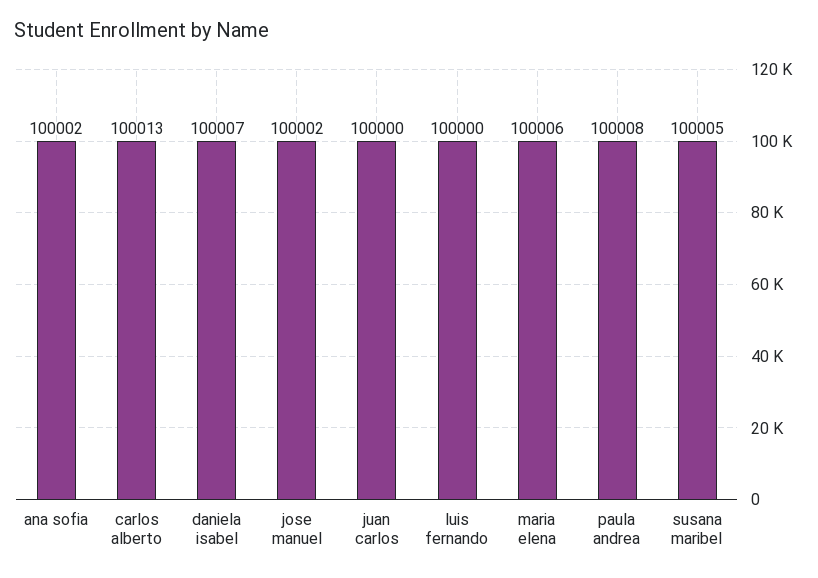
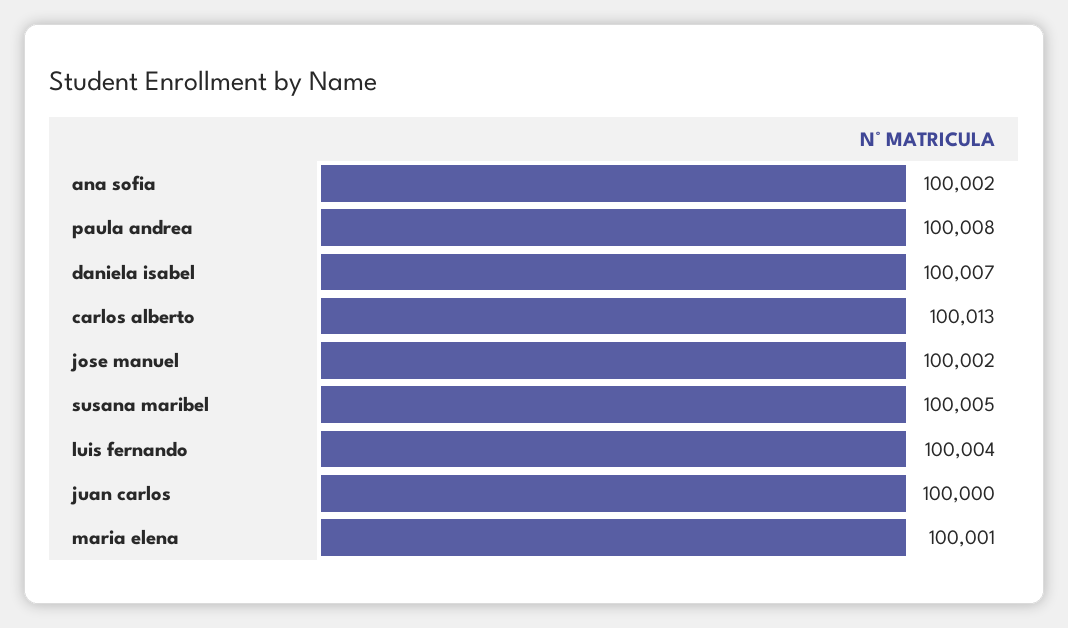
  {
    "ana sofia": 100002,
    "carlos alberto": 100013,
    "daniela isabel": 100007,
    "jose manuel": 100002,
    "juan carlos": 100000,
-   "luis fernando": 100000,
+   "luis fernando": 100004,
-   "maria elena": 100006,
+   "maria elena": 100001,
    "paula andrea": 100008,
    "susana maribel": 100005
  }

